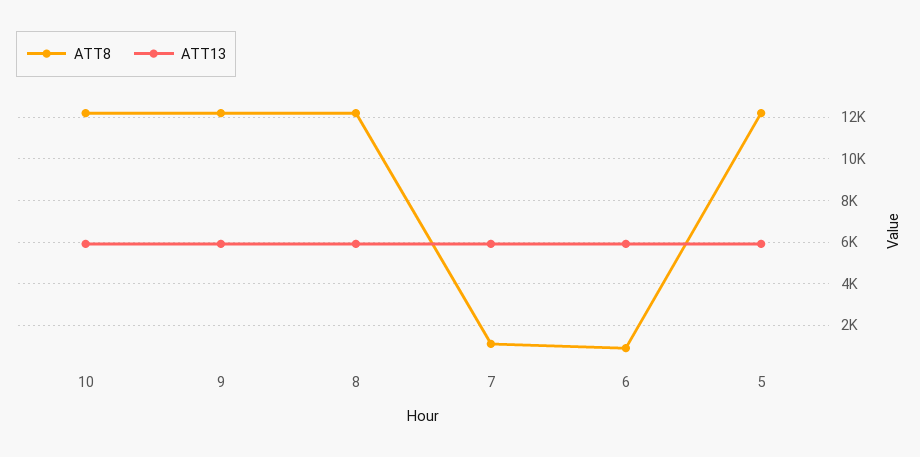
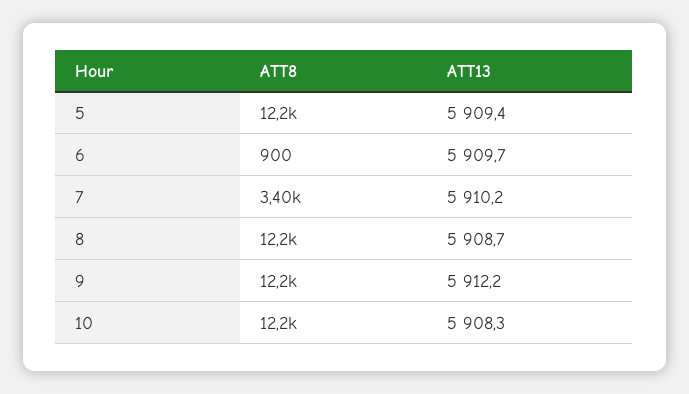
  {
    "ATT8": {
      "10": 12200,
      "9": 12200,
      "8": 12200,
-     "7": 1000,
+     "7": 3400,
      "6": 900,
      "5": 12200
    },
    "ATT13": {
      "10": 5908.3,
      "9": 5912.2,
      "8": 5908.7,
      "7": 5910.2,
      "6": 5909.7,
      "5": 5909.4
    }
  }

